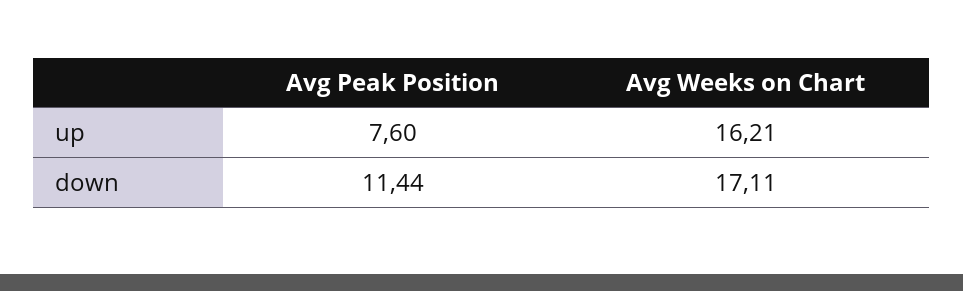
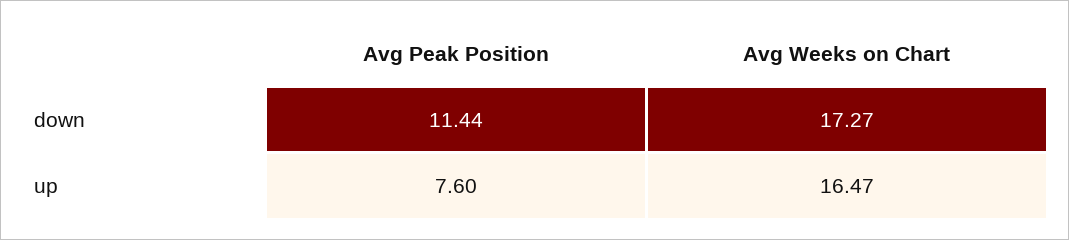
  {
    "Avg Peak Position": {
      "up": 7.6,
      "down": 11.44
    },
    "Avg Weeks on Chart": {
-     "up": 16.21,
+     "up": 16.47,
-     "down": 17.11
+     "down": 17.27
    }
  }

